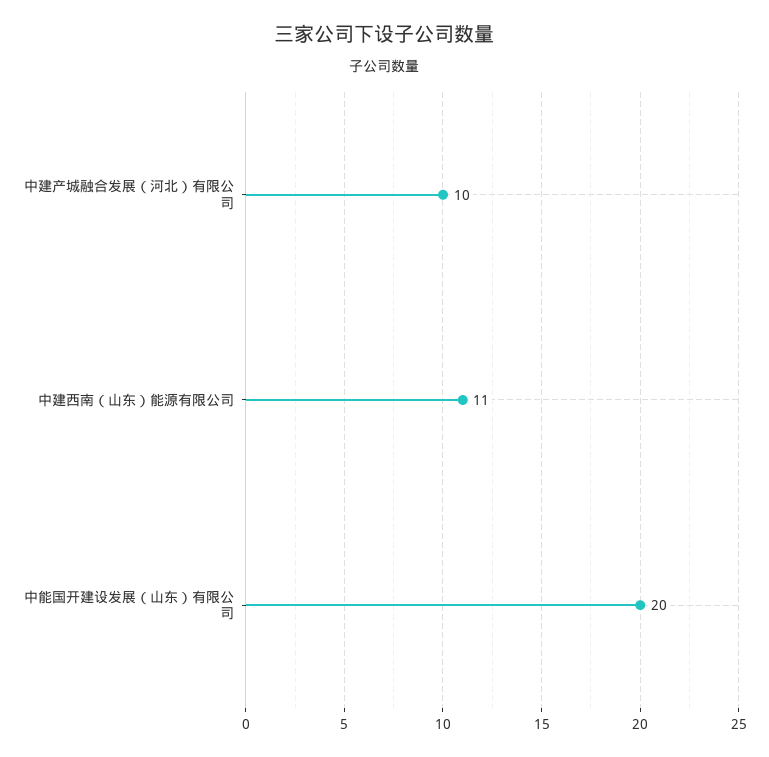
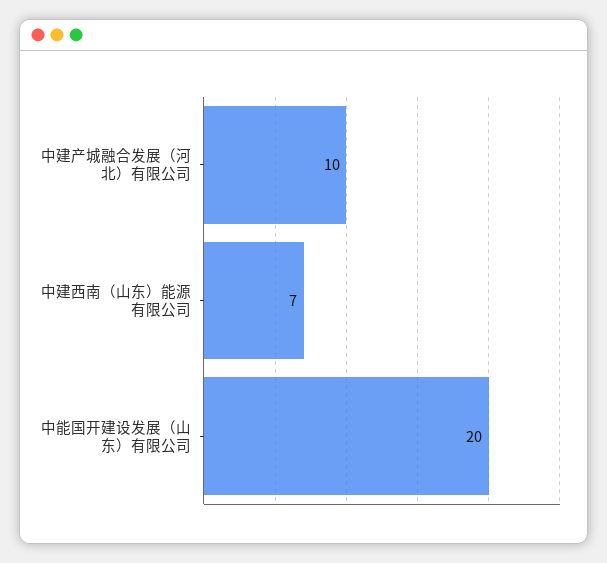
  {
    "中建产城融合发展（河北）有限公司": 10,
-   "中建西南（山东）能源有限公司": 11,
+   "中建西南（山东）能源有限公司": 7,
    "中能国开建设发展（山东）有限公司": 20
  }

